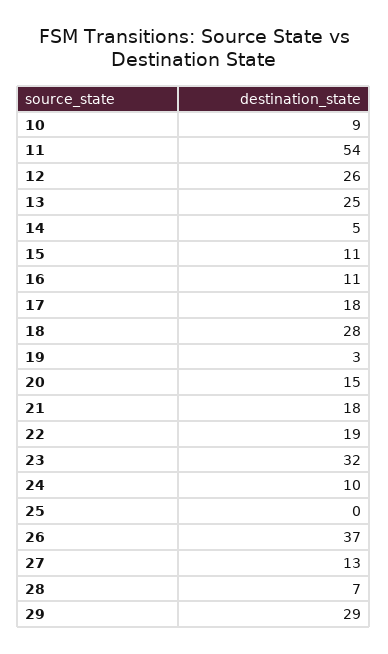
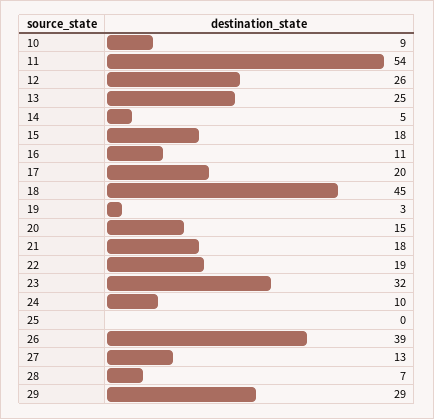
  {
    "10": 9,
    "11": 54,
    "12": 26,
    "13": 25,
    "14": 5,
-   "15": 11,
+   "15": 18,
    "16": 11,
-   "17": 18,
+   "17": 20,
-   "18": 28,
+   "18": 45,
    "19": 3,
    "20": 15,
    "21": 18,
    "22": 19,
    "23": 32,
    "24": 10,
    "25": 0,
-   "26": 37,
+   "26": 39,
    "27": 13,
    "28": 7,
    "29": 29
  }

